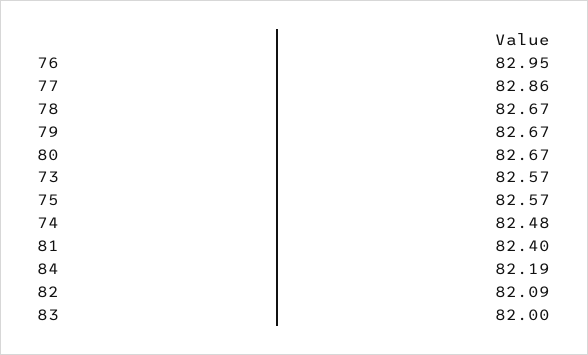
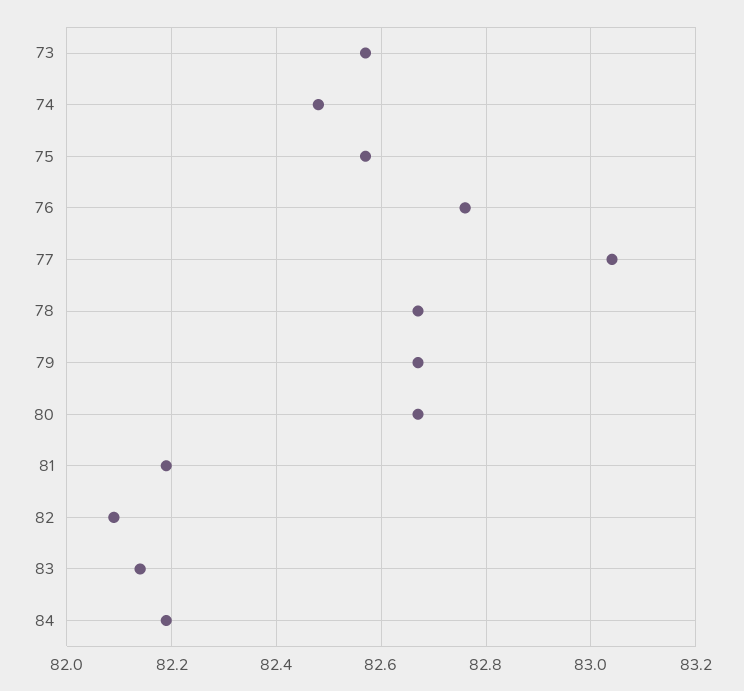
  {
-   "76": 82.95,
+   "76": 82.75,
-   "77": 82.86,
+   "77": 83.05,
    "78": 82.67,
    "79": 82.67,
    "80": 82.67,
    "73": 82.57,
    "75": 82.57,
    "74": 82.48,
-   "81": 82.4,
+   "81": 82.2,
    "84": 82.19,
    "82": 82.09,
-   "83": 82
+   "83": 82.15
  }

